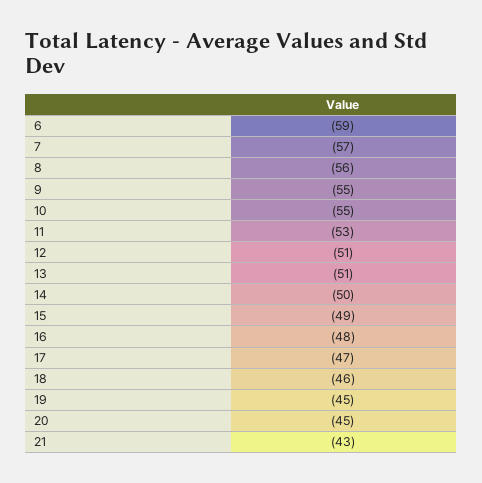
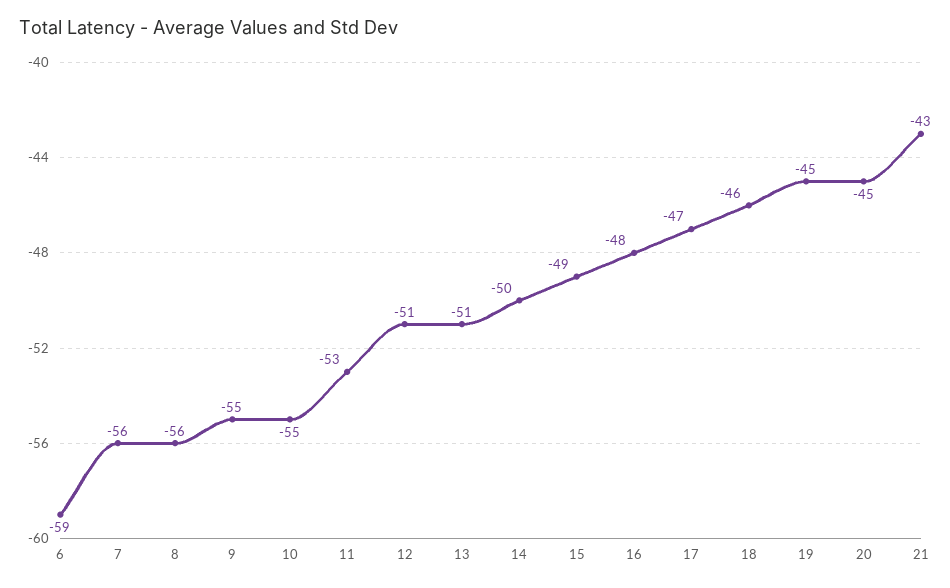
  {
    "6": -59,
-   "7": -57,
+   "7": -56,
    "8": -56,
    "9": -55,
    "10": -55,
    "11": -53,
    "12": -51,
    "13": -51,
    "14": -50,
    "15": -49,
    "16": -48,
    "17": -47,
    "18": -46,
    "19": -45,
    "20": -45,
    "21": -43
  }

